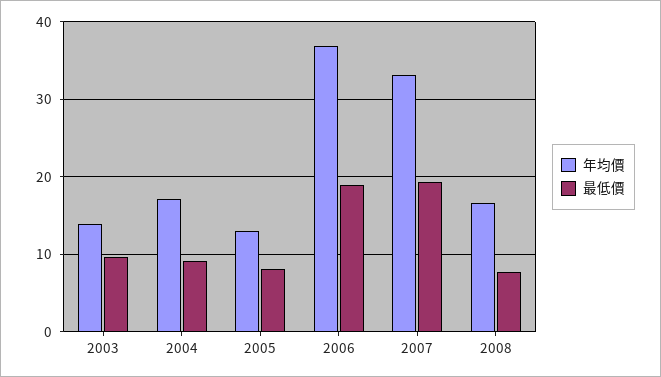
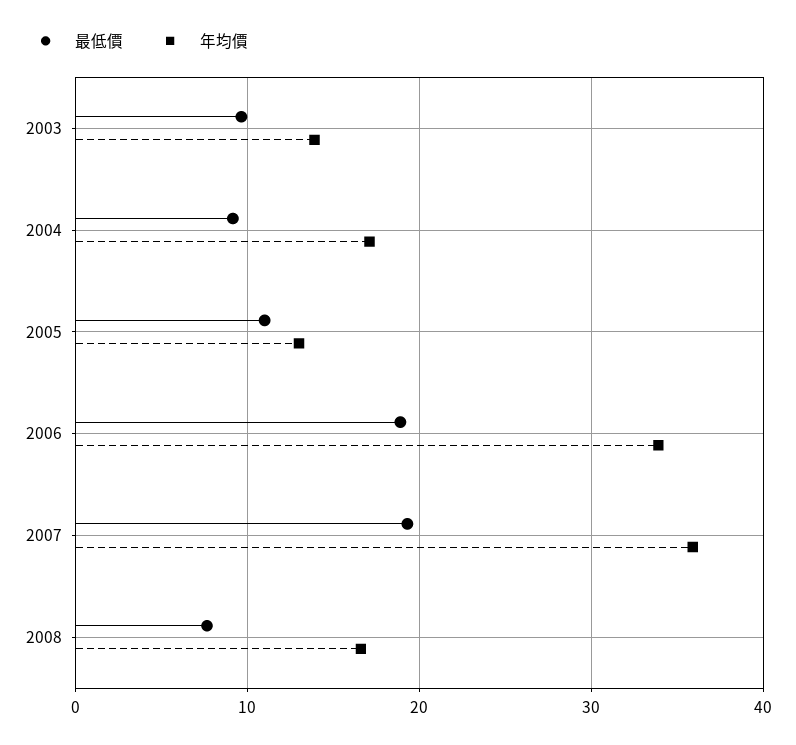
  {
    "年均價": {
      "2003": 14,
      "2004": 17,
      "2005": 13,
-     "2006": 37,
+     "2006": 34,
-     "2007": 33,
+     "2007": 36,
      "2008": 17
    },
    "最低價": {
      "2003": 10,
      "2004": 9,
-     "2005": 8,
+     "2005": 11,
      "2006": 19,
      "2007": 19,
      "2008": 8
    }
  }

